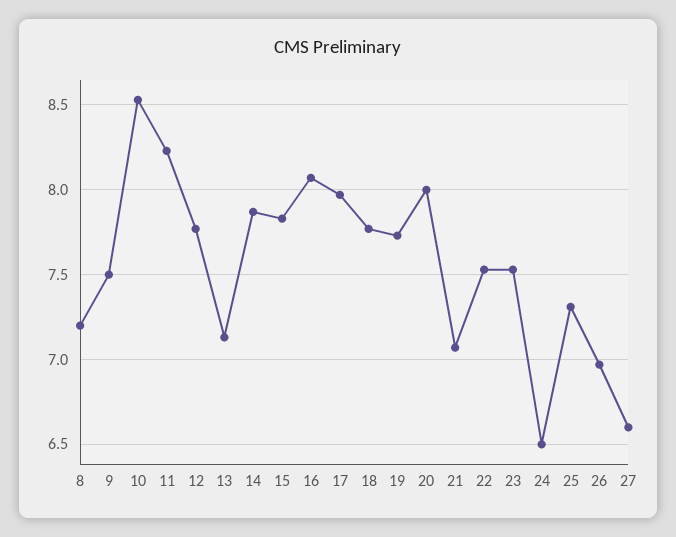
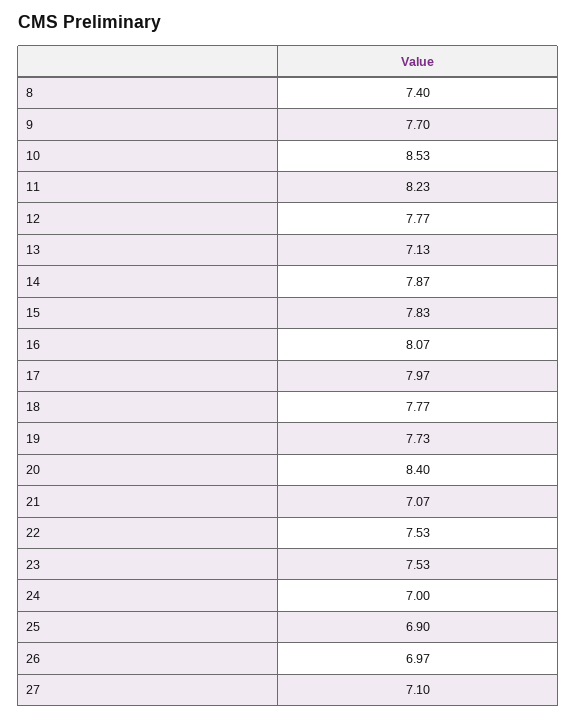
  {
-   "8": 7.2,
+   "8": 7.4,
-   "9": 7.5,
+   "9": 7.7,
    "10": 8.53,
    "11": 8.23,
    "12": 7.77,
    "13": 7.13,
    "14": 7.87,
    "15": 7.83,
    "16": 8.07,
    "17": 7.97,
    "18": 7.77,
    "19": 7.73,
-   "20": 8,
+   "20": 8.4,
    "21": 7.07,
    "22": 7.53,
    "23": 7.53,
-   "24": 6.5,
+   "24": 7,
-   "25": 7.3,
+   "25": 6.9,
    "26": 6.97,
-   "27": 6.6
+   "27": 7.1
  }

